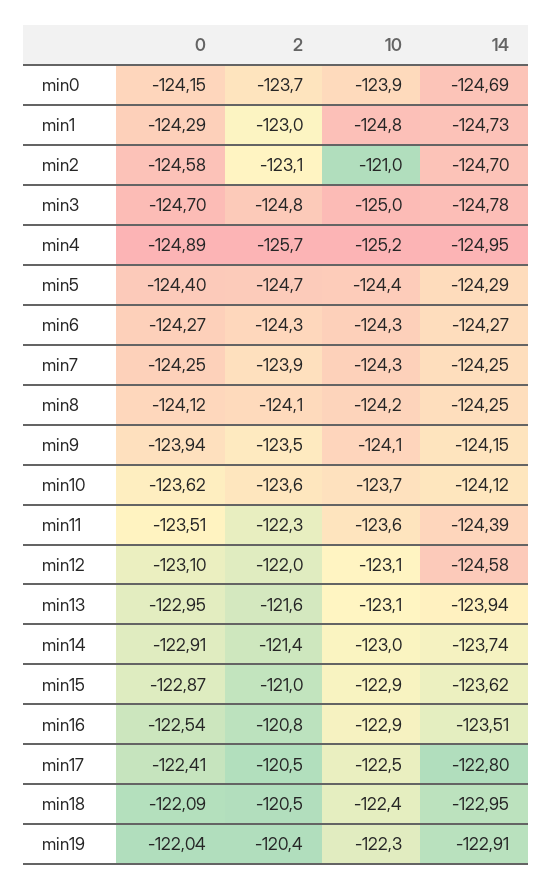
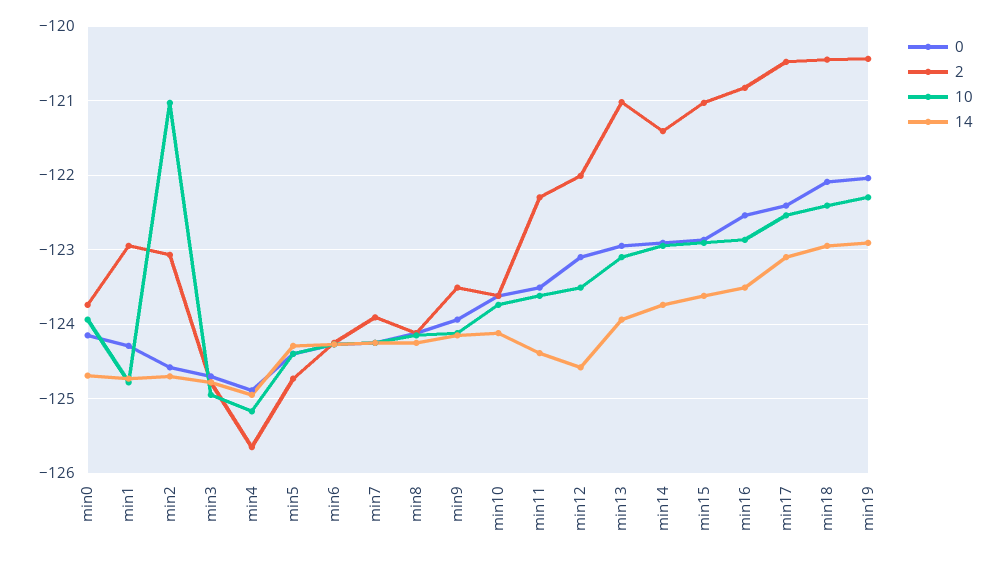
  {
    "0": {
      "min0": -124.15,
      "min1": -124.29,
      "min2": -124.58,
      "min3": -124.7,
      "min4": -124.89,
      "min5": -124.4,
      "min6": -124.27,
      "min7": -124.25,
      "min8": -124.12,
      "min9": -123.94,
      "min10": -123.62,
      "min11": -123.51,
      "min12": -123.1,
      "min13": -122.95,
      "min14": -122.91,
      "min15": -122.87,
      "min16": -122.54,
      "min17": -122.41,
      "min18": -122.09,
      "min19": -122.04
    },
    "2": {
      "min0": -123.7,
      "min1": -123,
      "min2": -123.1,
      "min3": -124.8,
      "min4": -125.7,
      "min5": -124.7,
      "min6": -124.3,
      "min7": -123.9,
      "min8": -124.1,
      "min9": -123.5,
      "min10": -123.6,
      "min11": -122.3,
      "min12": -122,
-     "min13": -121.6,
+     "min13": -121,
      "min14": -121.4,
      "min15": -121,
      "min16": -120.8,
      "min17": -120.5,
      "min18": -120.5,
      "min19": -120.4
    },
    "10": {
      "min0": -123.9,
      "min1": -124.8,
      "min2": -121,
      "min3": -125,
      "min4": -125.2,
      "min5": -124.4,
      "min6": -124.3,
      "min7": -124.3,
      "min8": -124.2,
      "min9": -124.1,
      "min10": -123.7,
      "min11": -123.6,
-     "min12": -123.1,
+     "min12": -123.5,
      "min13": -123.1,
      "min14": -123,
      "min15": -122.9,
      "min16": -122.9,
      "min17": -122.5,
      "min18": -122.4,
      "min19": -122.3
    },
    "14": {
      "min0": -124.69,
      "min1": -124.73,
      "min2": -124.7,
      "min3": -124.78,
      "min4": -124.95,
      "min5": -124.29,
      "min6": -124.27,
      "min7": -124.25,
      "min8": -124.25,
      "min9": -124.15,
      "min10": -124.12,
      "min11": -124.39,
      "min12": -124.58,
      "min13": -123.94,
      "min14": -123.74,
      "min15": -123.62,
      "min16": -123.51,
-     "min17": -122.8,
+     "min17": -123.1,
      "min18": -122.95,
      "min19": -122.91
    }
  }

